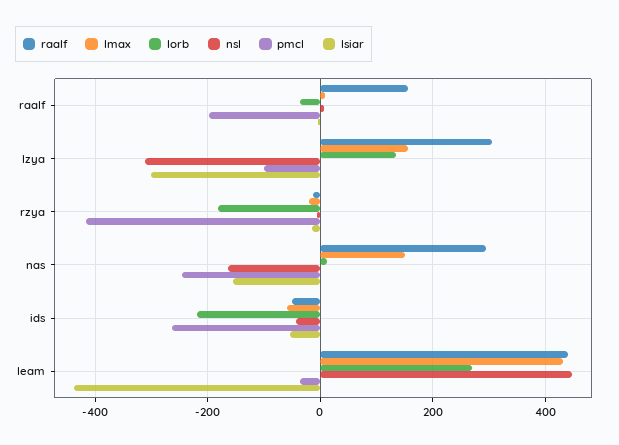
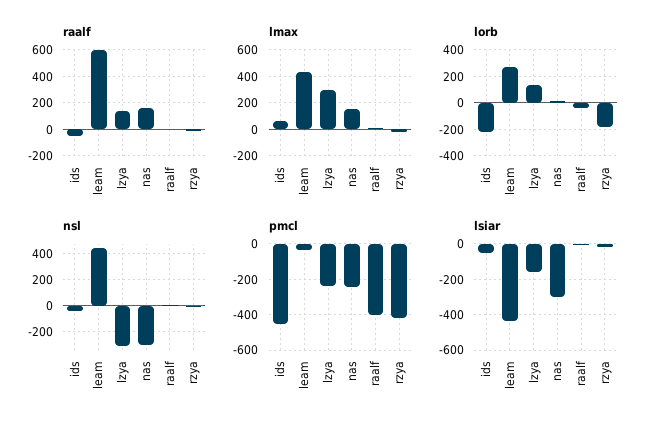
  {
    "raalf": {
-     "raalf": 160,
+     "raalf": 0,
-     "lzya": 300,
+     "lzya": 150,
      "rzya": -20,
-     "nas": 300,
+     "nas": 150,
      "ids": -40,
-     "leam": 440
+     "leam": 600
    },
    "lmax": {
      "raalf": 0,
-     "lzya": 160,
+     "lzya": 300,
      "rzya": -20,
      "nas": 160,
-     "ids": -60,
+     "ids": 50,
      "leam": 440
    },
    "lorb": {
      "raalf": -40,
      "lzya": 140,
      "rzya": -180,
      "nas": 20,
      "ids": -220,
      "leam": 280
    },
    "nsl": {
      "raalf": 0,
      "lzya": -320,
      "rzya": 0,
-     "nas": -160,
+     "nas": -300,
      "ids": -40,
      "leam": 440
    },
    "pmcl": {
-     "raalf": -200,
+     "raalf": -400,
-     "lzya": -100,
+     "lzya": -250,
      "rzya": -420,
      "nas": -240,
-     "ids": -260,
+     "ids": -450,
      "leam": -40
    },
    "lsiar": {
      "raalf": 0,
-     "lzya": -300,
+     "lzya": -150,
      "rzya": -20,
-     "nas": -160,
+     "nas": -300,
      "ids": -60,
      "leam": -440
    }
  }

